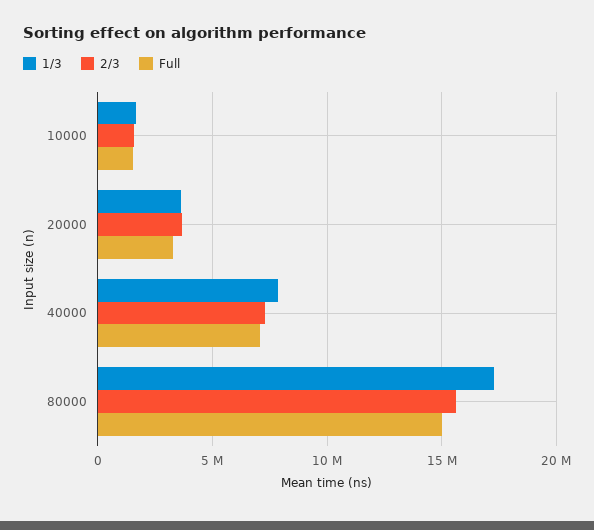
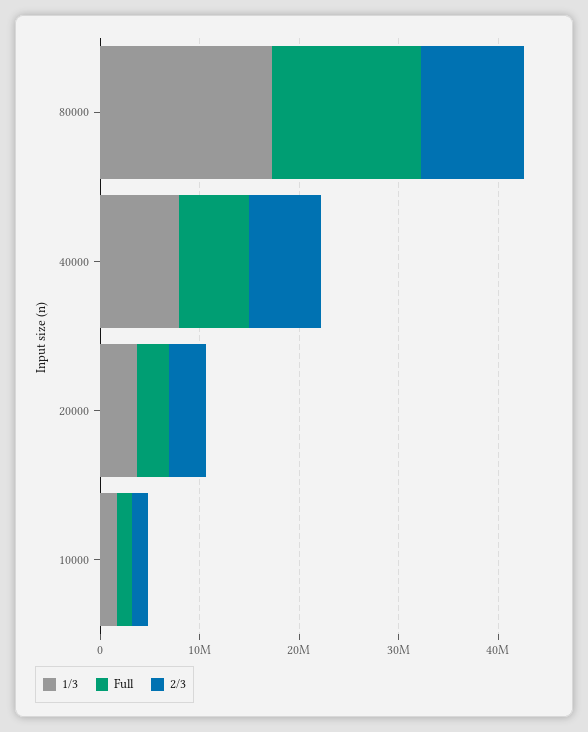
  {
    "1/3": {
      "10000": 1500000,
      "20000": 3500000,
      "40000": 8000000,
      "80000": 17500000
    },
    "2/3": {
      "10000": 1500000,
      "20000": 3500000,
      "40000": 7500000,
-     "80000": 15500000
+     "80000": 10000000
    },
    "Full": {
      "10000": 1500000,
      "20000": 3500000,
      "40000": 7000000,
      "80000": 15000000
    }
  }

